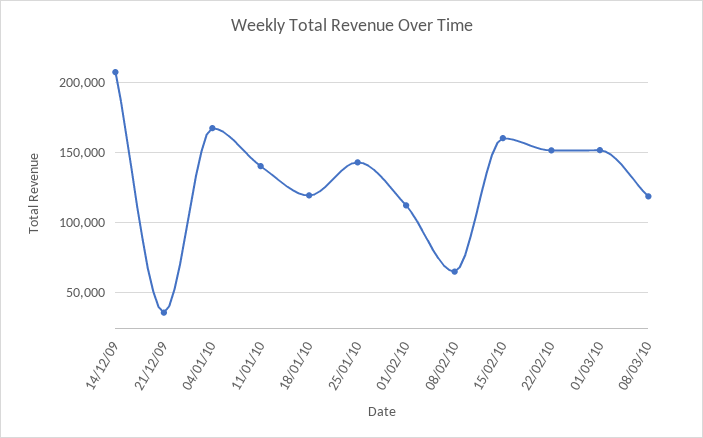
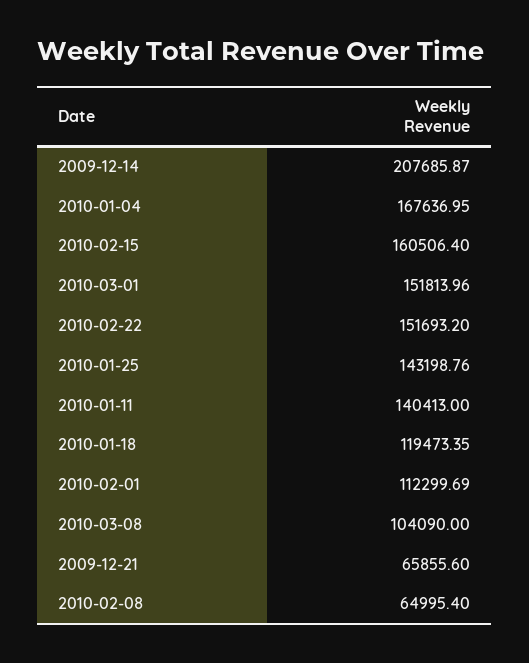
  {
    "14/12/09": 207685.87,
-   "21/12/09": 35000,
+   "21/12/09": 65855.6,
    "04/01/10": 167636.95,
    "11/01/10": 140413,
    "18/01/10": 119473.35,
    "25/01/10": 143198.76,
    "01/02/10": 112299.69,
    "08/02/10": 64995.4,
    "15/02/10": 160506.4,
    "22/02/10": 151693.2,
    "01/03/10": 151813.96,
-   "08/03/10": 120000
+   "08/03/10": 104090
  }

